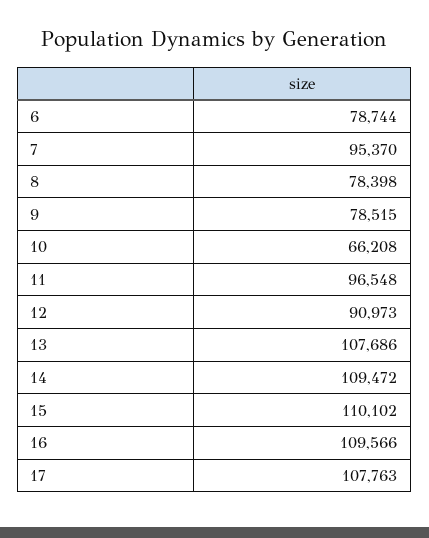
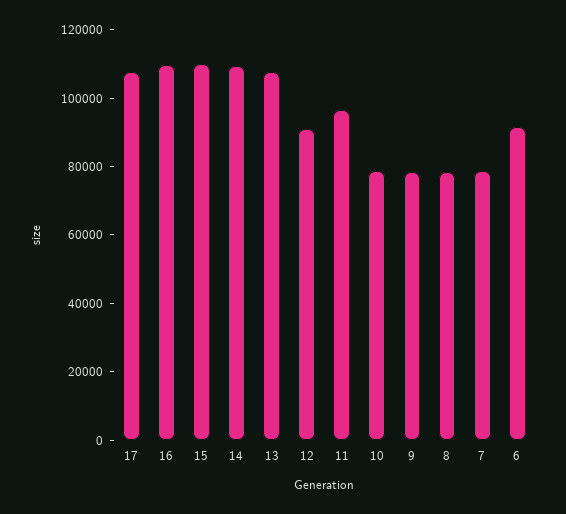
  {
-   "6": 78744,
+   "6": 90000,
-   "7": 95370,
+   "7": 80000,
    "8": 78398,
    "9": 78515,
-   "10": 66208,
+   "10": 80000,
    "11": 96548,
    "12": 90973,
    "13": 107686,
    "14": 109472,
    "15": 110102,
    "16": 109566,
    "17": 107763
  }

